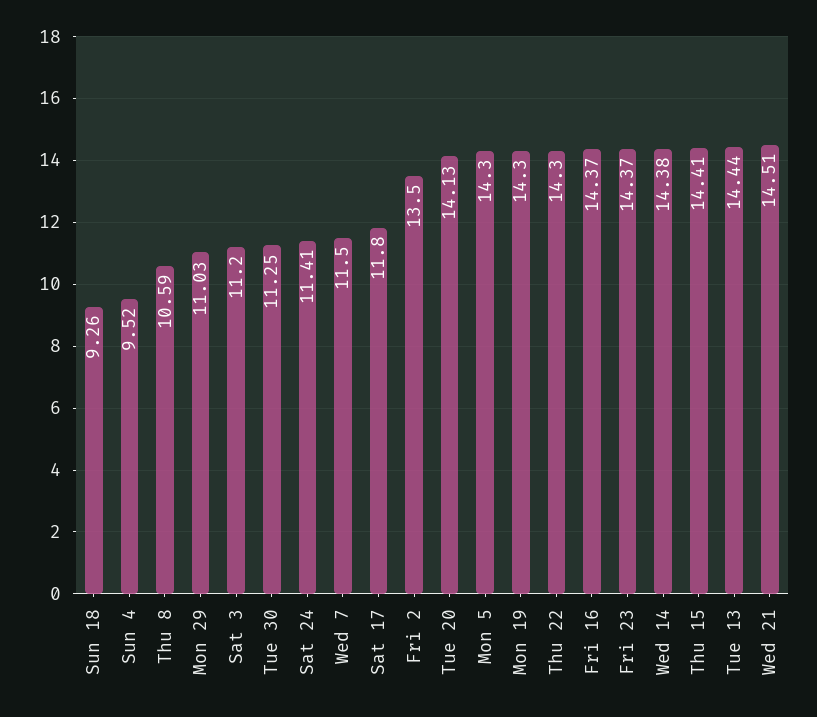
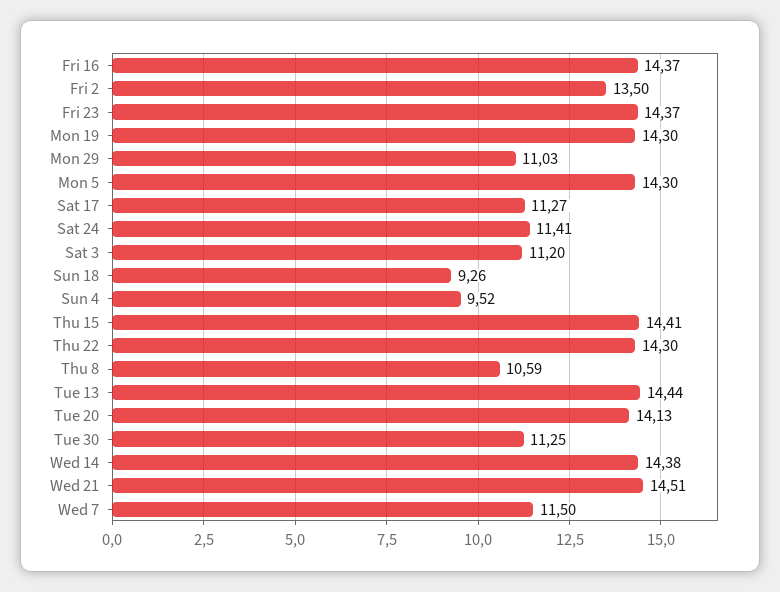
  {
    "Sun 18": 9.26,
    "Sun 4": 9.52,
    "Thu 8": 10.59,
    "Mon 29": 11.03,
    "Sat 3": 11.2,
    "Tue 30": 11.25,
    "Sat 24": 11.41,
    "Wed 7": 11.5,
-   "Sat 17": 11.8,
+   "Sat 17": 11.27,
    "Fri 2": 13.5,
    "Tue 20": 14.13,
    "Mon 5": 14.3,
    "Mon 19": 14.3,
    "Thu 22": 14.3,
    "Fri 16": 14.37,
    "Fri 23": 14.37,
    "Wed 14": 14.38,
    "Thu 15": 14.41,
    "Tue 13": 14.44,
    "Wed 21": 14.51
  }

